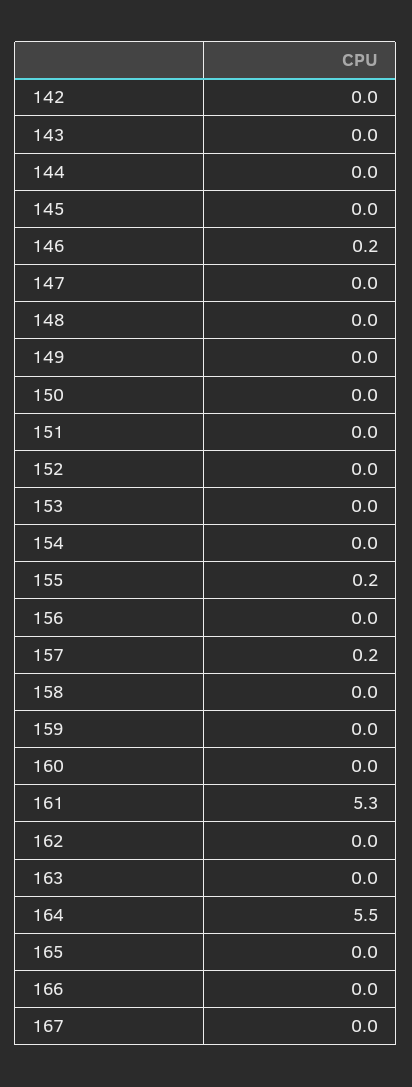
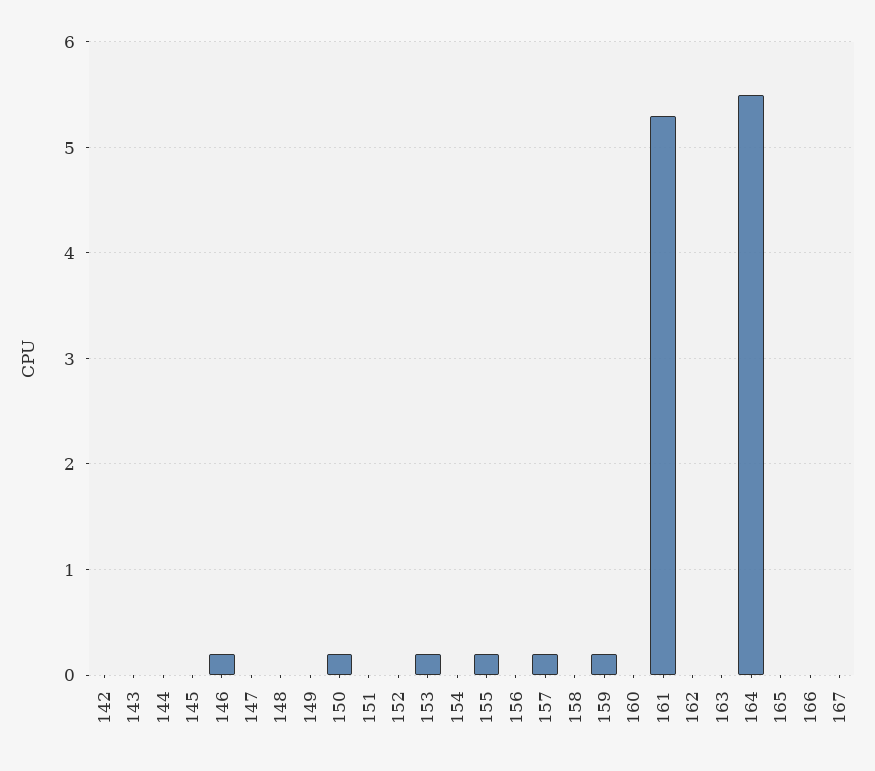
  {
    "142": 0,
    "143": 0,
    "144": 0,
    "145": 0,
    "146": 0.2,
    "147": 0,
    "148": 0,
    "149": 0,
-   "150": 0,
+   "150": 0.2,
    "151": 0,
    "152": 0,
-   "153": 0,
+   "153": 0.2,
    "154": 0,
    "155": 0.2,
    "156": 0,
    "157": 0.2,
    "158": 0,
-   "159": 0,
+   "159": 0.2,
    "160": 0,
    "161": 5.3,
    "162": 0,
    "163": 0,
    "164": 5.5,
    "165": 0,
    "166": 0,
    "167": 0
  }

